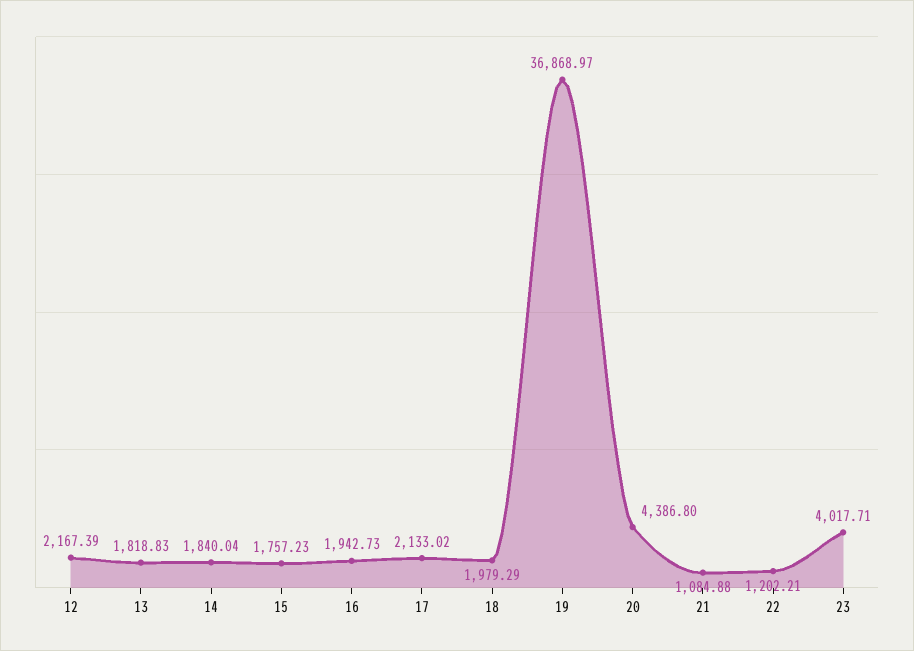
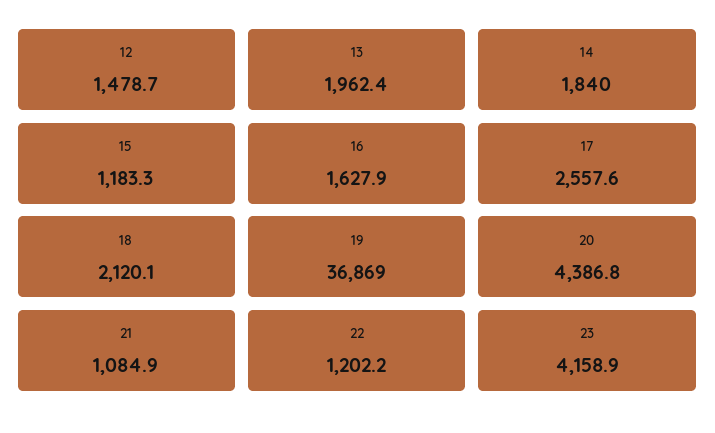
  {
-   "12": 2167.39,
+   "12": 1478.7,
-   "13": 1818.83,
+   "13": 1962.4,
    "14": 1840.04,
-   "15": 1757.23,
+   "15": 1183.3,
-   "16": 1942.73,
+   "16": 1627.9,
-   "17": 2133.02,
+   "17": 2557.6,
-   "18": 1979.29,
+   "18": 2120.1,
    "19": 36868.97,
    "20": 4386.8,
    "21": 1084.88,
    "22": 1202.21,
-   "23": 4017.71
+   "23": 4158.9
  }

